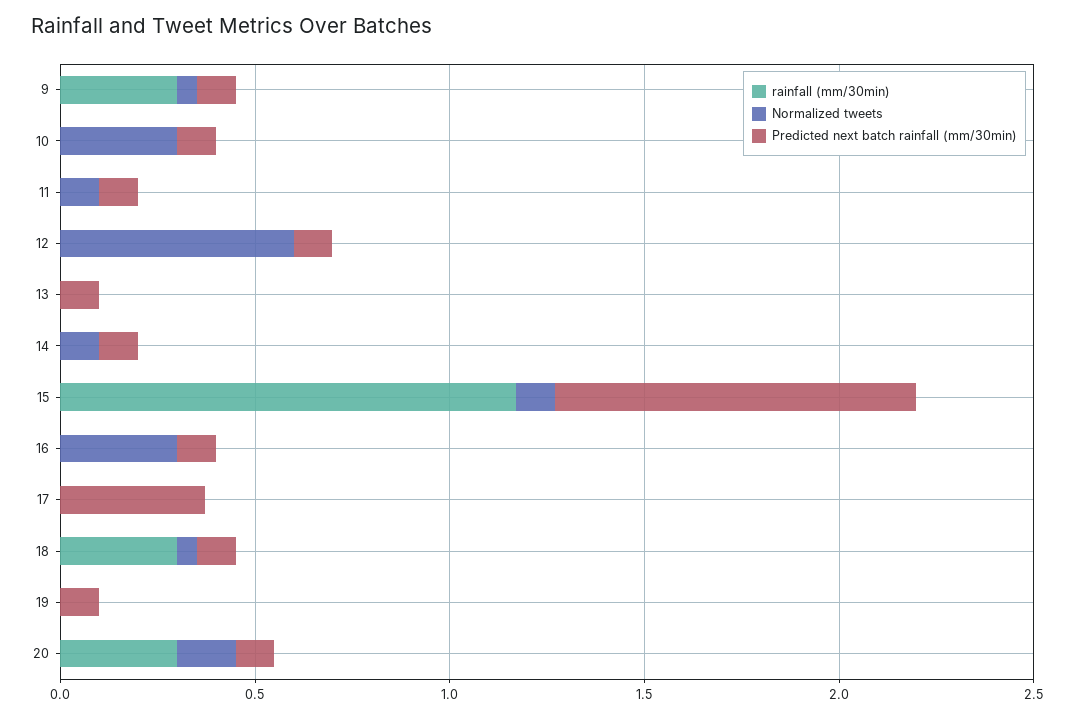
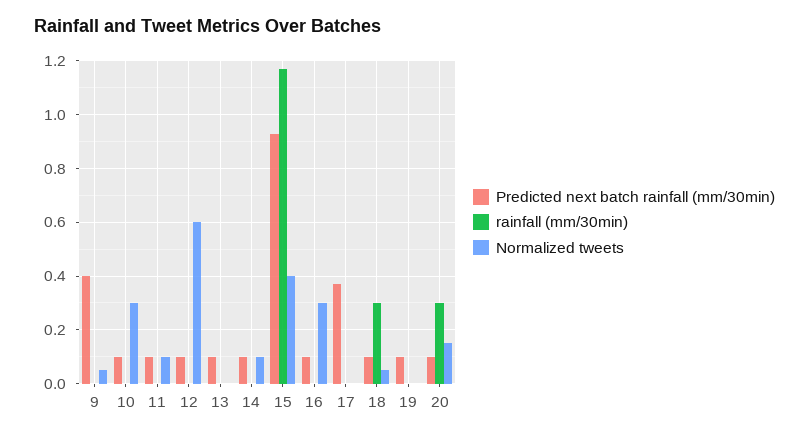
  {
    "rainfall (mm/30min)": {
-     "9": 0.3,
+     "9": 0,
      "10": 0,
      "11": 0,
      "12": 0,
      "13": 0,
      "14": 0,
      "15": 1.175,
      "16": 0,
      "17": 0,
      "18": 0.3,
      "19": 0,
      "20": 0.3
    },
    "Normalized tweets": {
      "9": 0.05,
      "10": 0.3,
      "11": 0.1,
      "12": 0.6,
      "13": 0,
      "14": 0.1,
-     "15": 0.1,
+     "15": 0.4,
      "16": 0.3,
      "17": 0,
      "18": 0.05,
      "19": 0,
      "20": 0.15
    },
    "Predicted next batch rainfall (mm/30min)": {
-     "9": 0.1,
+     "9": 0.4,
      "10": 0.1,
      "11": 0.1,
      "12": 0.1,
      "13": 0.1,
      "14": 0.1,
      "15": 0.925,
      "16": 0.1,
      "17": 0.375,
      "18": 0.1,
      "19": 0.1,
      "20": 0.1
    }
  }

